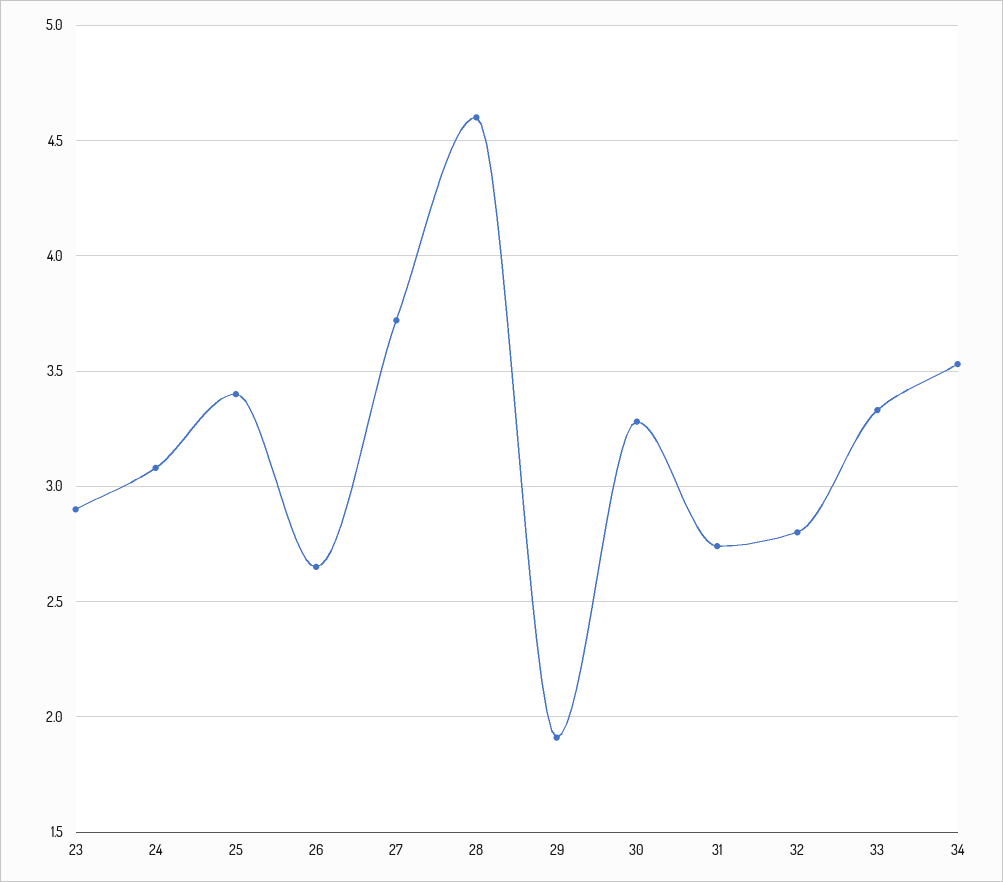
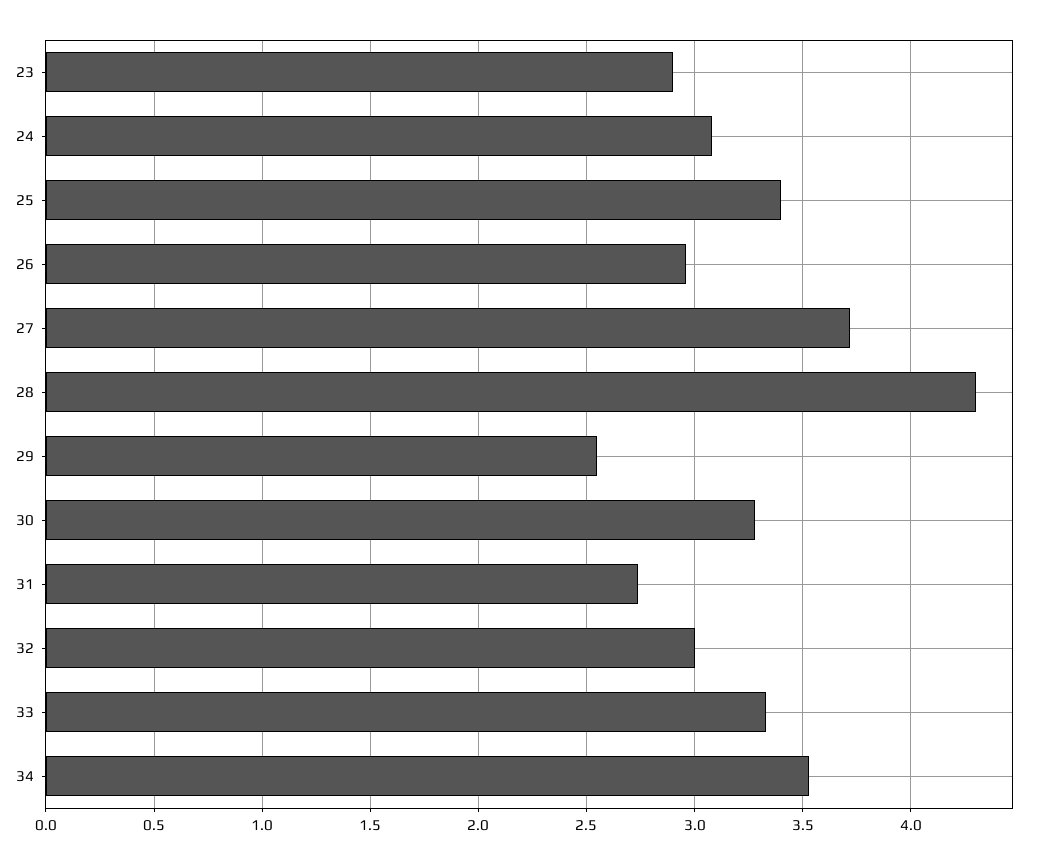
  {
    "23": 2.9,
    "24": 3.1,
    "25": 3.4,
-   "26": 2.65,
+   "26": 2.95,
    "27": 3.7,
-   "28": 4.6,
+   "28": 4.3,
-   "29": 1.9,
+   "29": 2.55,
    "30": 3.3,
    "31": 2.75,
-   "32": 2.8,
+   "32": 3,
    "33": 3.35,
    "34": 3.55
  }

